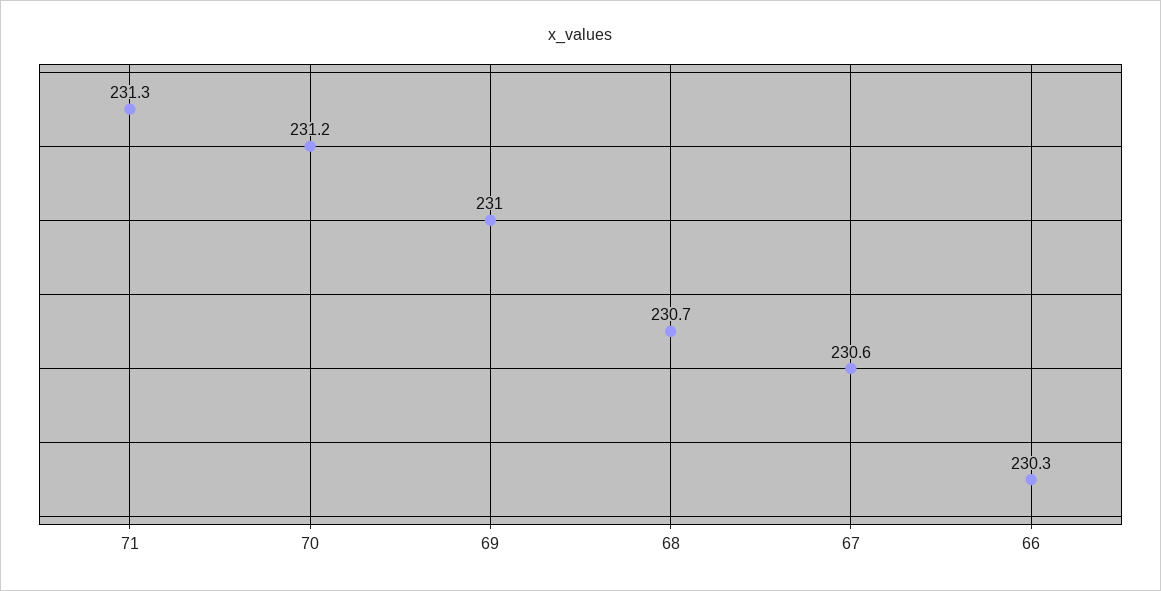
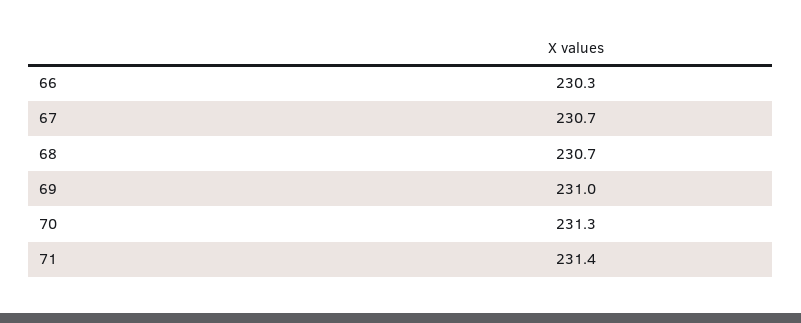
  {
-   "71": 231.3,
+   "71": 231.4,
-   "70": 231.2,
+   "70": 231.3,
    "69": 231,
    "68": 230.7,
-   "67": 230.6,
+   "67": 230.7,
    "66": 230.3
  }

